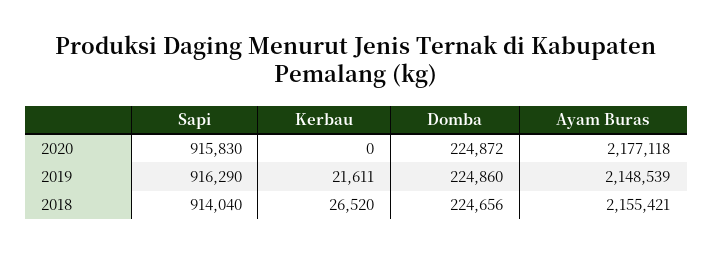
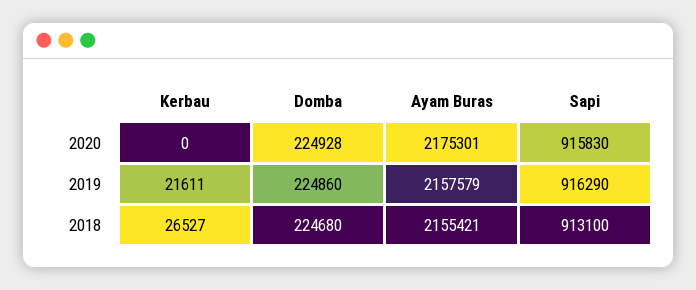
  {
    "Sapi": {
      "2020": 915830,
      "2019": 916290,
-     "2018": 914040
+     "2018": 913100
    },
    "Kerbau": {
      "2020": 0,
      "2019": 21611,
-     "2018": 26520
+     "2018": 26527
    },
    "Domba": {
-     "2020": 224872,
+     "2020": 224928,
      "2019": 224860,
-     "2018": 224656
+     "2018": 224680
    },
    "Ayam Buras": {
-     "2020": 2177118,
+     "2020": 2175301,
-     "2019": 2148539,
+     "2019": 2157579,
      "2018": 2155421
    }
  }

